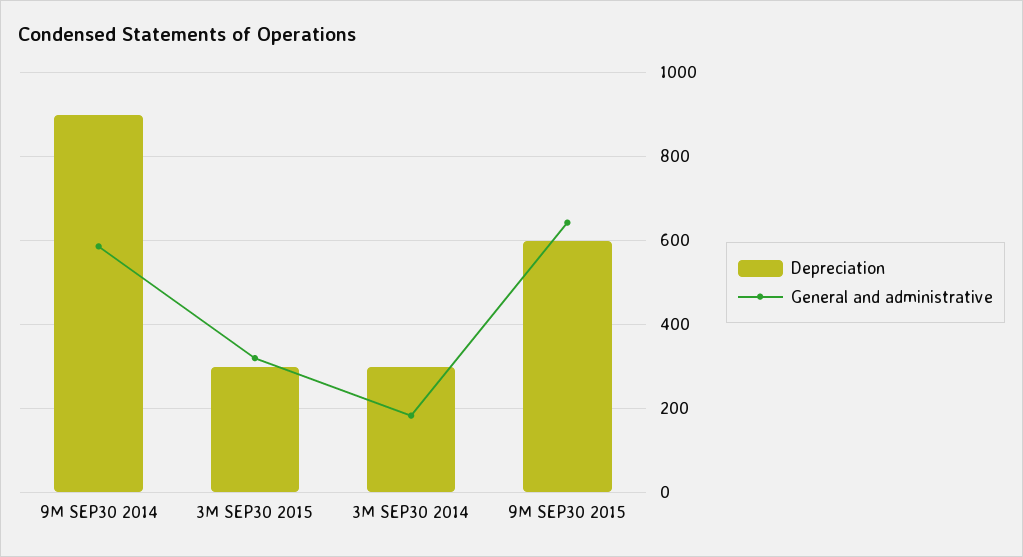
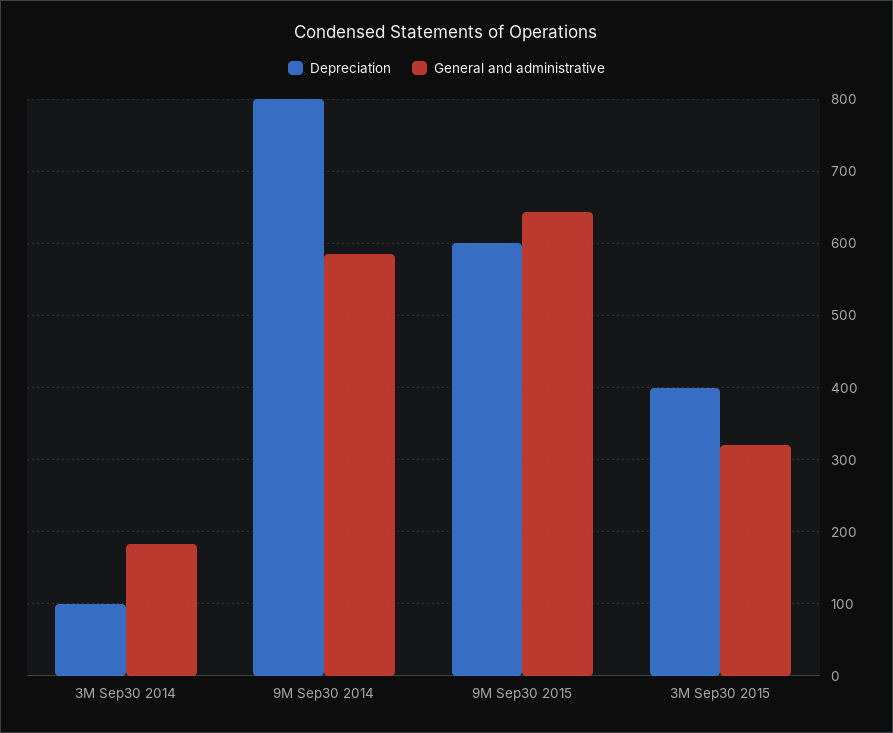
  {
    "Depreciation": {
-     "9M SEP30 2014": 900,
+     "9M SEP30 2014": 800,
-     "3M SEP30 2015": 300,
+     "3M SEP30 2015": 400,
-     "3M SEP30 2014": 300,
+     "3M SEP30 2014": 100,
      "9M SEP30 2015": 600
    },
    "General and administrative": {
      "9M SEP30 2014": 590,
      "3M SEP30 2015": 320,
      "3M SEP30 2014": 180,
      "9M SEP30 2015": 640
    }
  }

